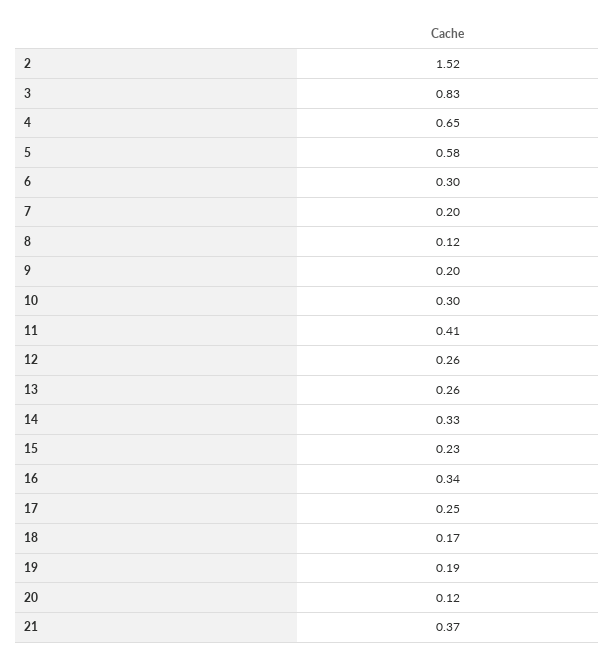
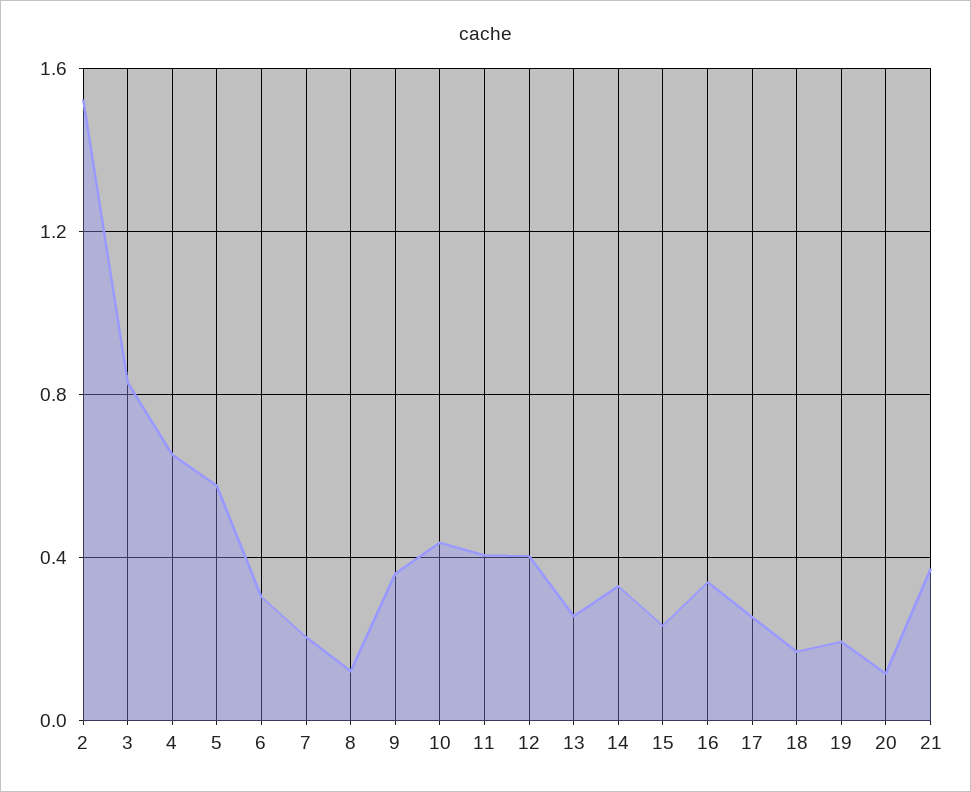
  {
    "2": 1.52,
    "3": 0.83,
    "4": 0.65,
    "5": 0.58,
    "6": 0.3,
    "7": 0.2,
    "8": 0.12,
-   "9": 0.2,
+   "9": 0.35,
-   "10": 0.3,
+   "10": 0.45,
    "11": 0.41,
-   "12": 0.26,
+   "12": 0.4,
    "13": 0.26,
    "14": 0.33,
    "15": 0.23,
    "16": 0.34,
    "17": 0.25,
    "18": 0.17,
    "19": 0.19,
    "20": 0.12,
    "21": 0.37
  }

